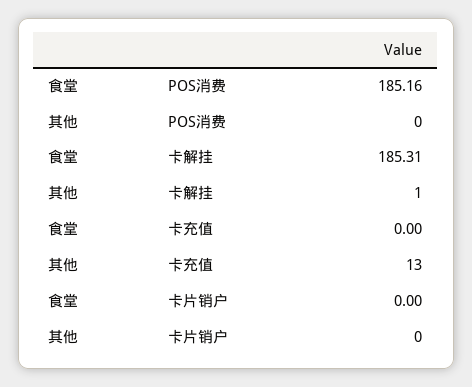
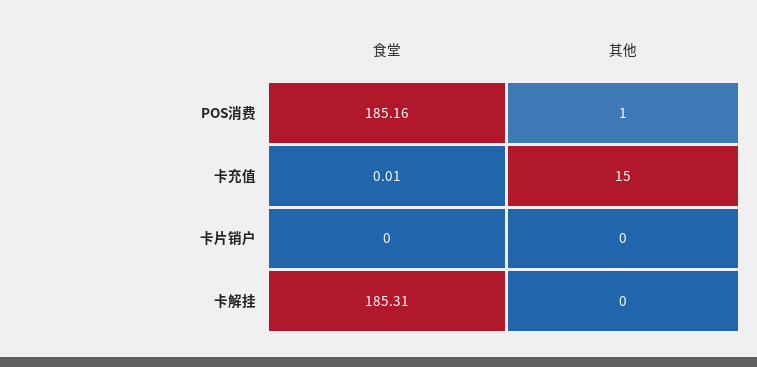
  {
    "食堂": {
      "POS消费": 185.16,
      "卡解挂": 185.31,
-     "卡充值": 0,
+     "卡充值": 0.01,
      "卡片销户": 0
    },
    "其他": {
-     "POS消费": 0,
+     "POS消费": 1,
-     "卡解挂": 1,
+     "卡解挂": 0,
-     "卡充值": 13,
+     "卡充值": 15,
      "卡片销户": 0
    }
  }

